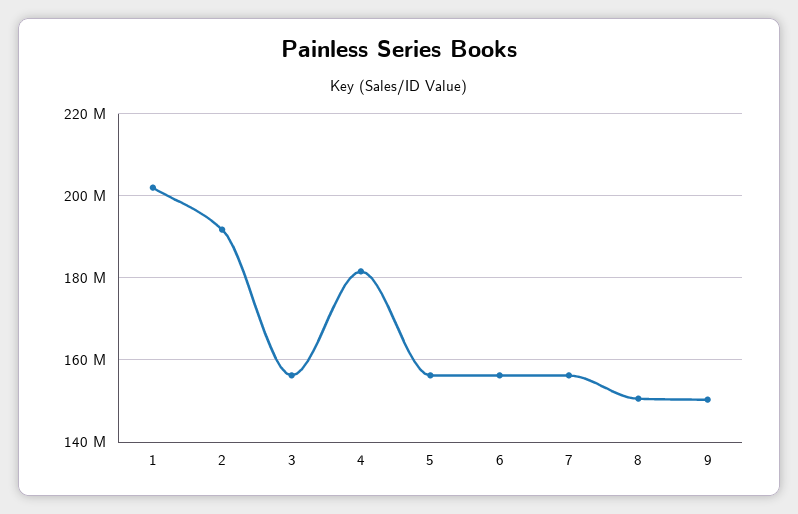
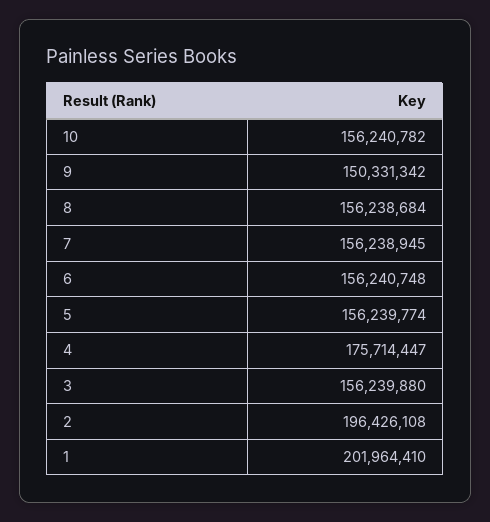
  {
    "1": 201964410,
-   "2": 192000000,
+   "2": 196426108,
    "3": 156239880,
-   "4": 182000000,
+   "4": 175714447,
    "5": 156239774,
    "6": 156240748,
    "7": 156238945,
-   "8": 150000000,
+   "8": 156238684,
-   "9": 150331342
+   "9": 150331342,
+   "10": 156240782
  }

